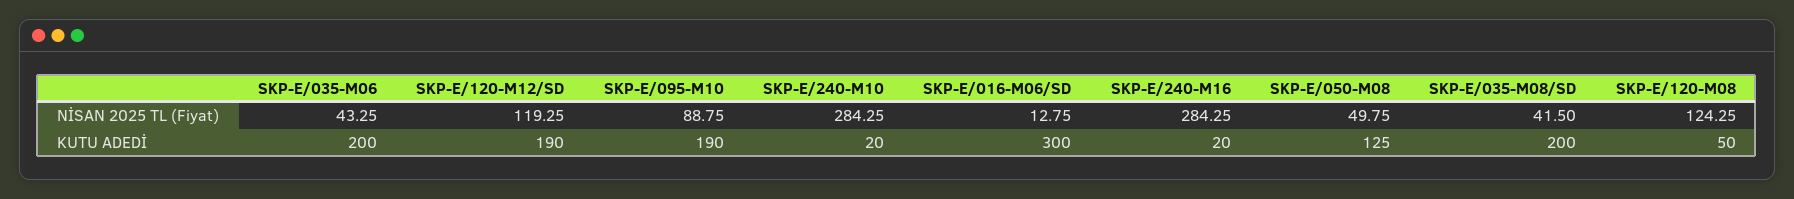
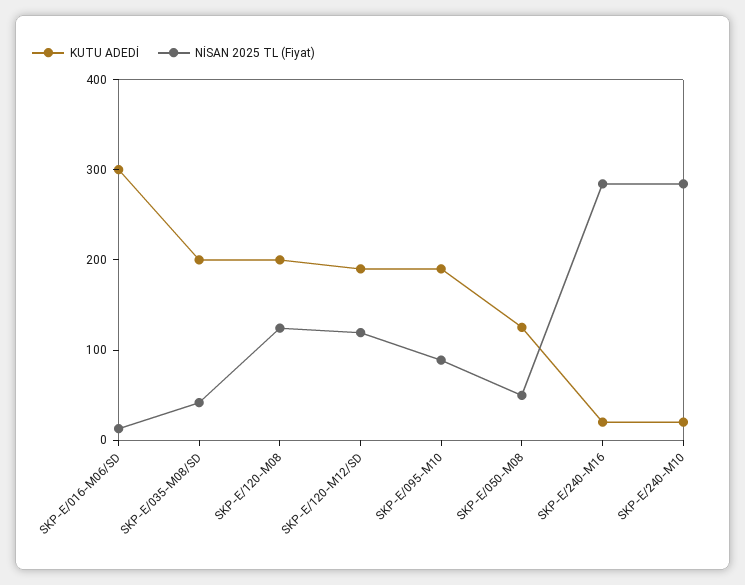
  {
    "NİSAN 2025 TL (Fiyat)": {
-     "SKP-E/035-M06": 43.25,
      "SKP-E/120-M12/SD": 119.25,
      "SKP-E/095-M10": 88.75,
      "SKP-E/240-M10": 284.25,
      "SKP-E/016-M06/SD": 12.75,
      "SKP-E/240-M16": 284.25,
      "SKP-E/050-M08": 49.75,
      "SKP-E/035-M08/SD": 41.5,
      "SKP-E/120-M08": 124.25
    },
    "KUTU ADEDİ": {
-     "SKP-E/035-M06": 200,
      "SKP-E/120-M12/SD": 190,
      "SKP-E/095-M10": 190,
      "SKP-E/240-M10": 20,
      "SKP-E/016-M06/SD": 300,
      "SKP-E/240-M16": 20,
      "SKP-E/050-M08": 125,
      "SKP-E/035-M08/SD": 200,
-     "SKP-E/120-M08": 50
+     "SKP-E/120-M08": 200
    }
  }

